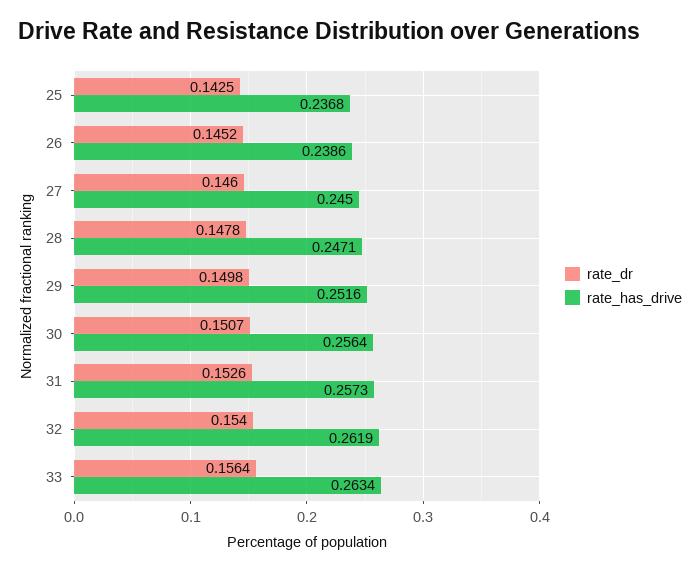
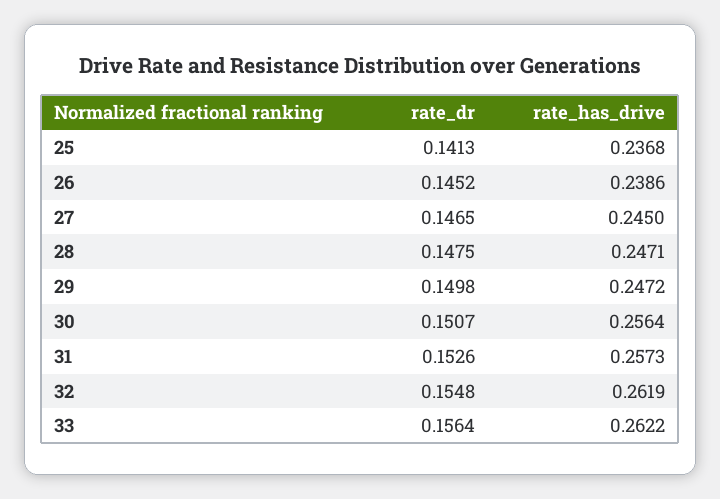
  {
    "rate_dr": {
-     "25": 0.1425,
+     "25": 0.1413,
      "26": 0.1452,
-     "27": 0.146,
+     "27": 0.1465,
-     "28": 0.1478,
+     "28": 0.1475,
      "29": 0.1498,
      "30": 0.1507,
      "31": 0.1526,
-     "32": 0.154,
+     "32": 0.1548,
      "33": 0.1564
    },
    "rate_has_drive": {
      "25": 0.2368,
      "26": 0.2386,
      "27": 0.245,
      "28": 0.2471,
-     "29": 0.2516,
+     "29": 0.2472,
      "30": 0.2564,
      "31": 0.2573,
      "32": 0.2619,
-     "33": 0.2634
+     "33": 0.2622
    }
  }

